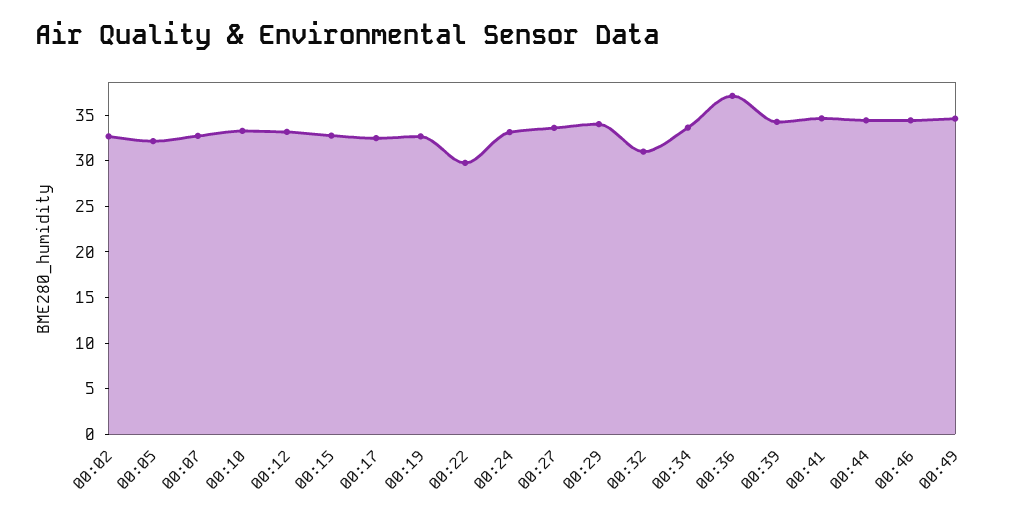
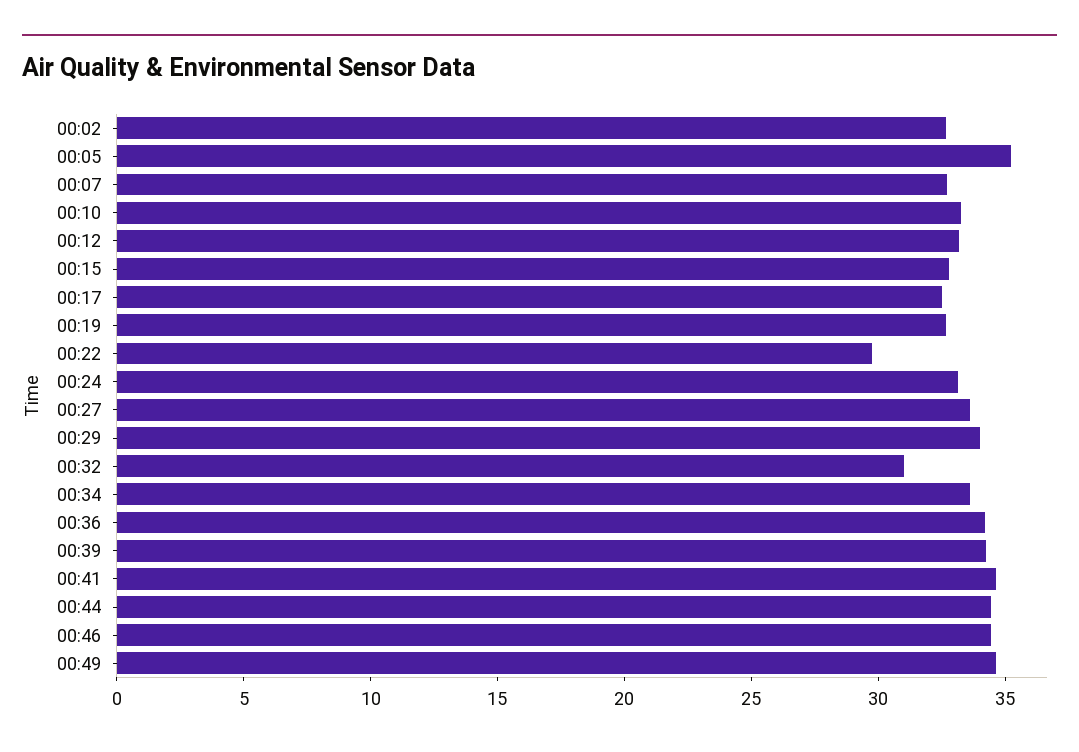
  {
    "00:02": 33,
-   "00:05": 32,
+   "00:05": 35,
    "00:07": 33,
    "00:10": 33,
    "00:12": 33,
    "00:15": 33,
    "00:17": 32,
    "00:19": 33,
    "00:22": 30,
    "00:24": 33,
    "00:27": 34,
    "00:29": 34,
    "00:32": 31,
    "00:34": 34,
-   "00:36": 37,
+   "00:36": 34,
    "00:39": 34,
    "00:41": 35,
    "00:44": 34,
    "00:46": 34,
    "00:49": 35
  }

